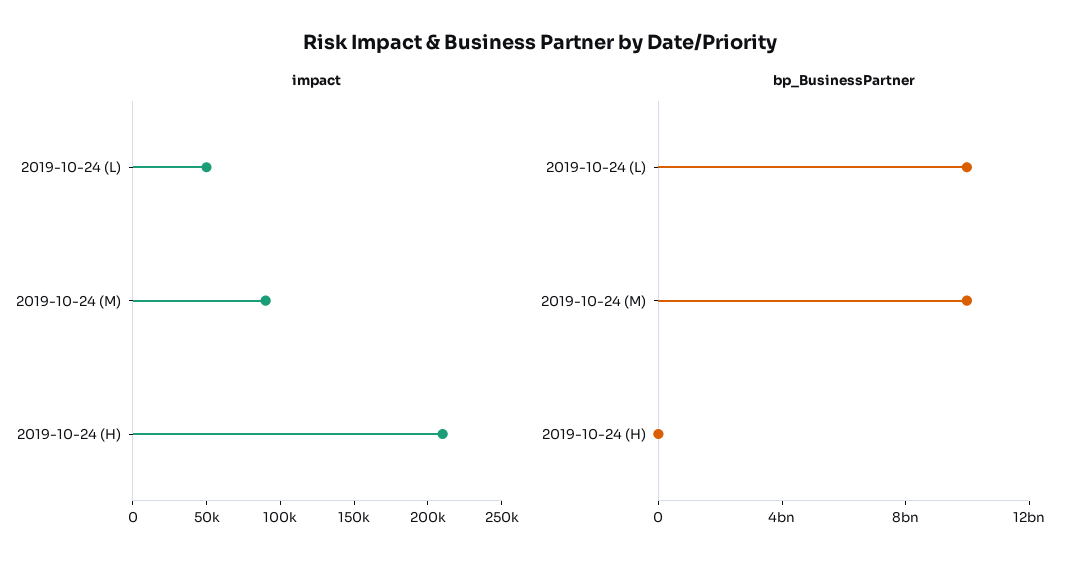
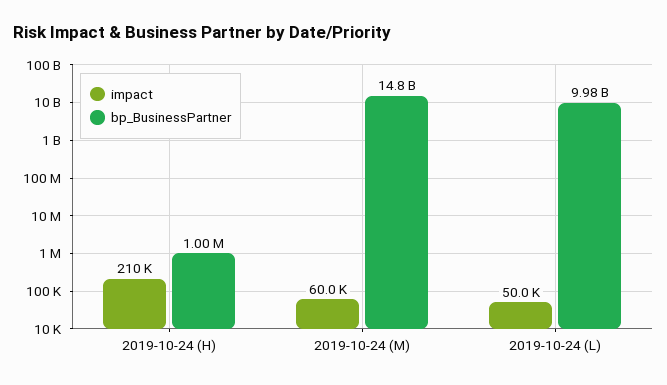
  {
    "impact": {
      "2019-10-24 (L)": 50000,
-     "2019-10-24 (M)": 90000,
+     "2019-10-24 (M)": 60000,
      "2019-10-24 (H)": 210000
    },
    "bp_BusinessPartner": {
      "2019-10-24 (L)": 9980000000,
-     "2019-10-24 (M)": 10000000000,
+     "2019-10-24 (M)": 14800000000,
      "2019-10-24 (H)": 1000000
    }
  }

